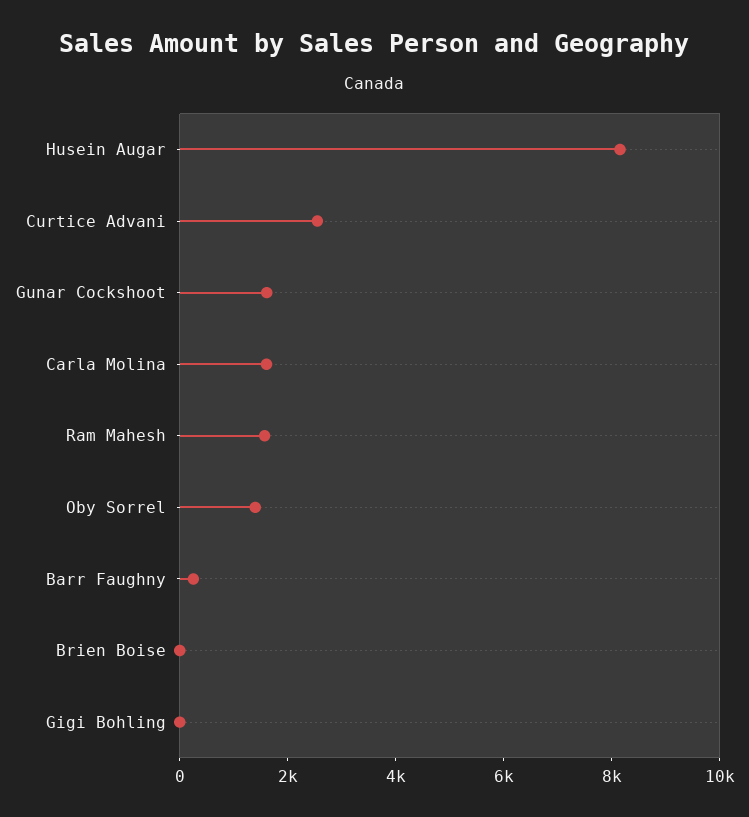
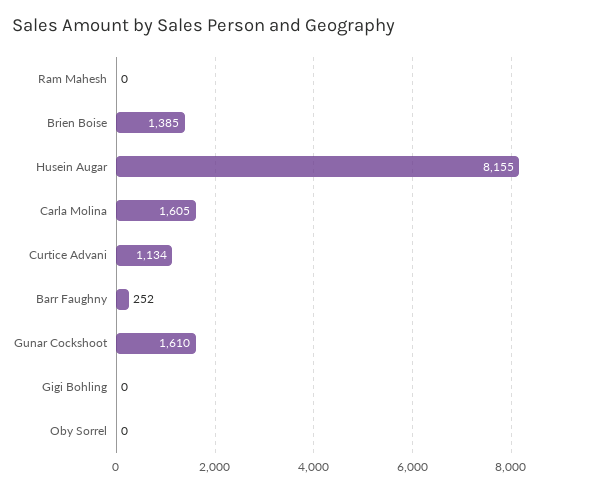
  {
    "Husein Augar": 8155,
-   "Curtice Advani": 2500,
+   "Curtice Advani": 1134,
    "Gunar Cockshoot": 1610,
    "Carla Molina": 1605,
-   "Ram Mahesh": 1500,
+   "Ram Mahesh": 0,
-   "Oby Sorrel": 1500,
+   "Oby Sorrel": 0,
    "Barr Faughny": 252,
-   "Brien Boise": 0,
+   "Brien Boise": 1385,
    "Gigi Bohling": 0
  }

